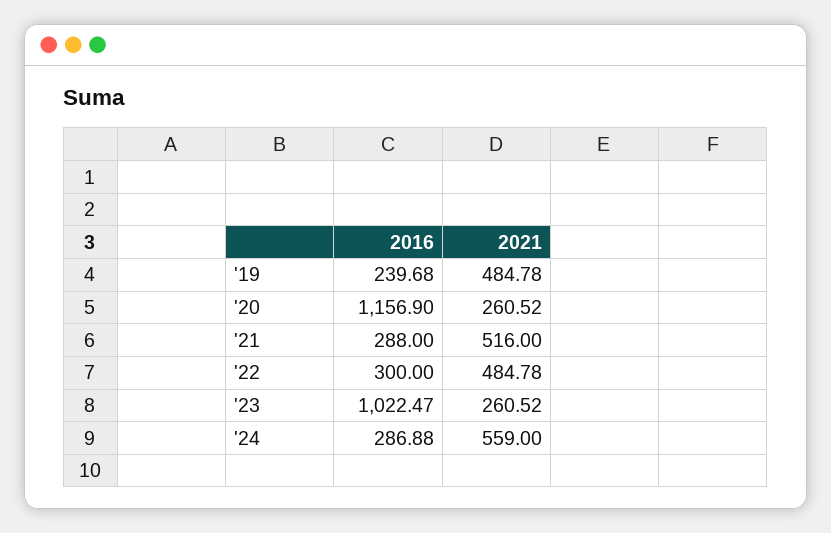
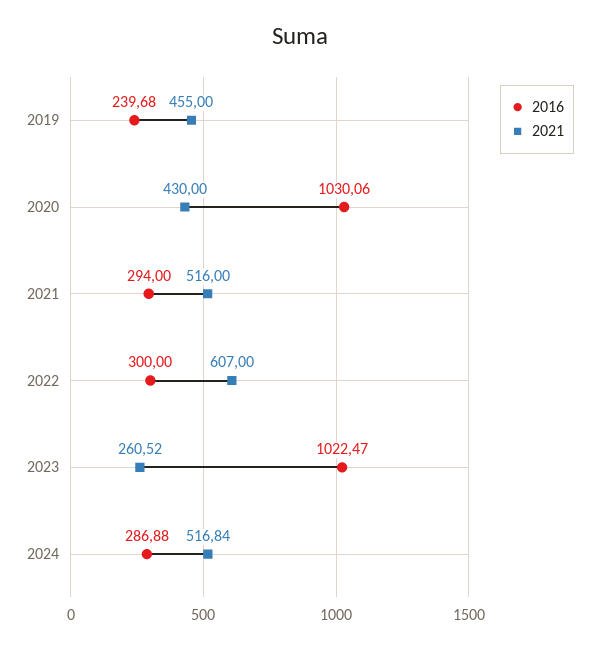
  {
    "2016": {
      "'19": 239.68,
-     "'20": 1156.9,
+     "'20": 1030.06,
-     "'21": 288,
+     "'21": 294,
      "'22": 300,
      "'23": 1022.47,
      "'24": 286.88
    },
    "2021": {
-     "'19": 484.78,
+     "'19": 455,
-     "'20": 260.52,
+     "'20": 430,
      "'21": 516,
-     "'22": 484.78,
+     "'22": 607,
      "'23": 260.52,
-     "'24": 559
+     "'24": 516.84
    }
  }

